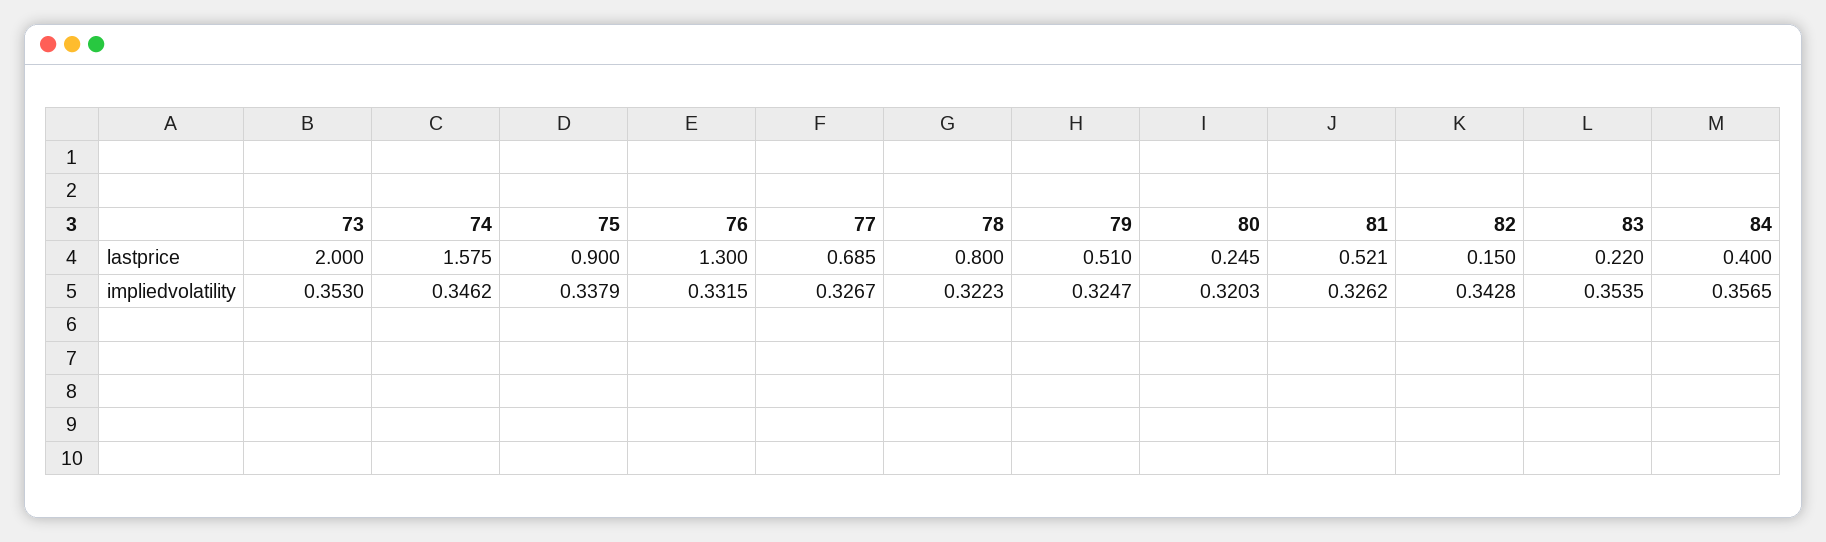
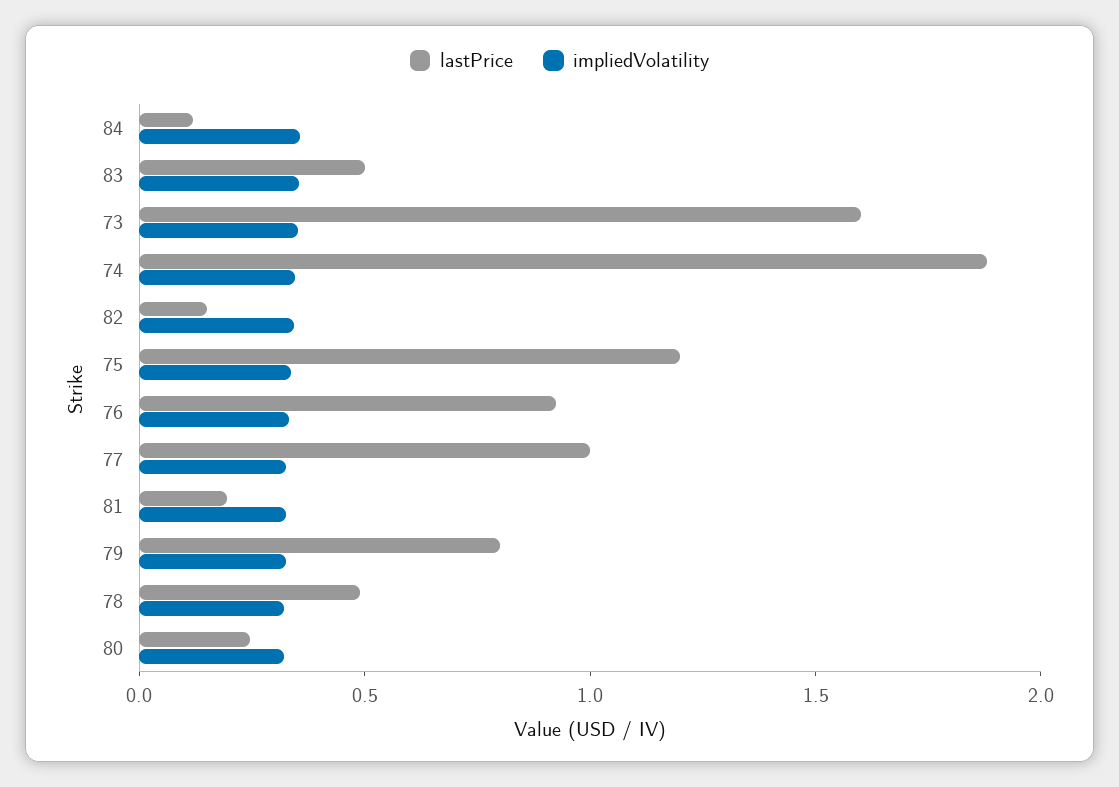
  {
    "lastprice": {
-     "73": 2,
+     "73": 1.6,
-     "74": 1.575,
+     "74": 1.9,
-     "75": 0.9,
+     "75": 1.2,
-     "76": 1.3,
+     "76": 0.9,
-     "77": 0.685,
+     "77": 1,
-     "78": 0.8,
+     "78": 0.5,
-     "79": 0.51,
+     "79": 0.8,
      "80": 0.245,
-     "81": 0.521,
+     "81": 0.2,
      "82": 0.15,
-     "83": 0.22,
+     "83": 0.5,
-     "84": 0.4
+     "84": 0.1
    },
    "impliedvolatility": {
      "73": 0.353,
      "74": 0.3462,
      "75": 0.3379,
      "76": 0.3315,
      "77": 0.3267,
      "78": 0.3223,
      "79": 0.3247,
      "80": 0.3203,
      "81": 0.3262,
      "82": 0.3428,
      "83": 0.3535,
      "84": 0.3565
    }
  }

